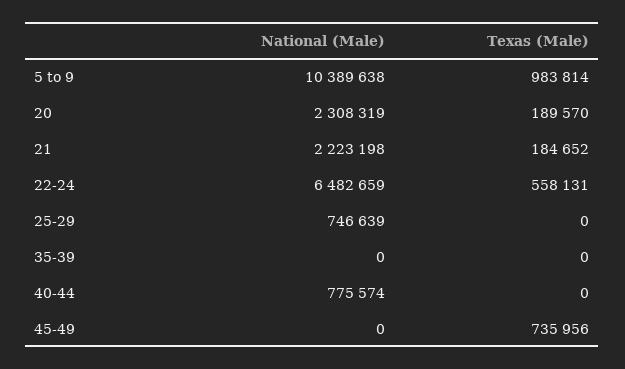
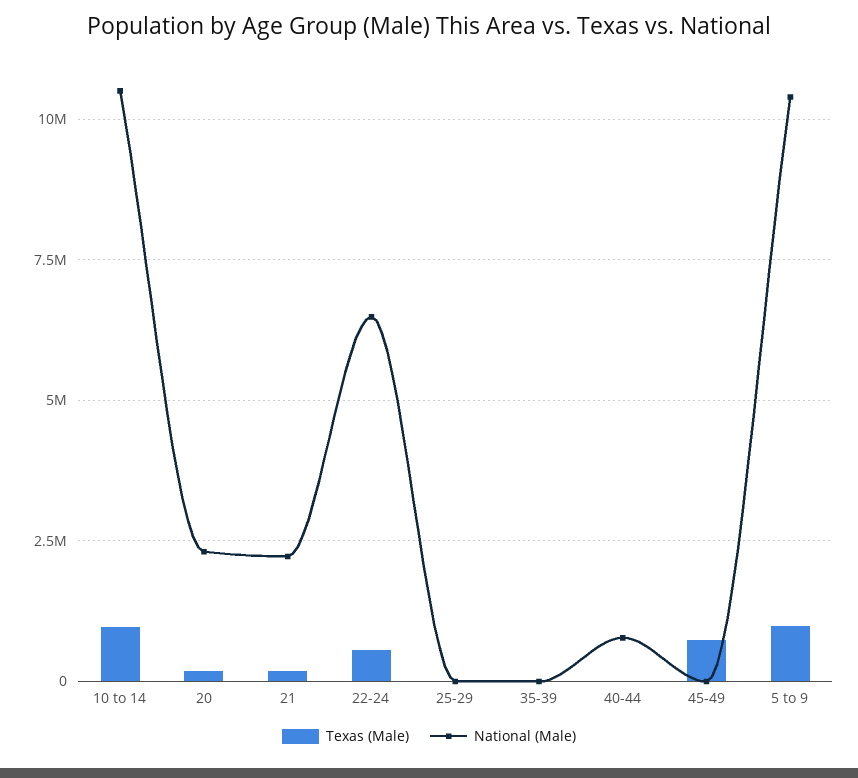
  {
    "National (Male)": {
      "5 to 9": 10389638,
      "20": 2308319,
      "21": 2223198,
      "22-24": 6482659,
-     "25-29": 746639,
+     "25-29": 0,
      "35-39": 0,
      "40-44": 775574,
-     "45-49": 0
+     "45-49": 0,
+     "10 to 14": 10500000
    },
    "Texas (Male)": {
      "5 to 9": 983814,
      "20": 189570,
      "21": 184652,
      "22-24": 558131,
      "25-29": 0,
      "35-39": 0,
      "40-44": 0,
-     "45-49": 735956
+     "45-49": 735956,
+     "10 to 14": 1000000
    }
  }

